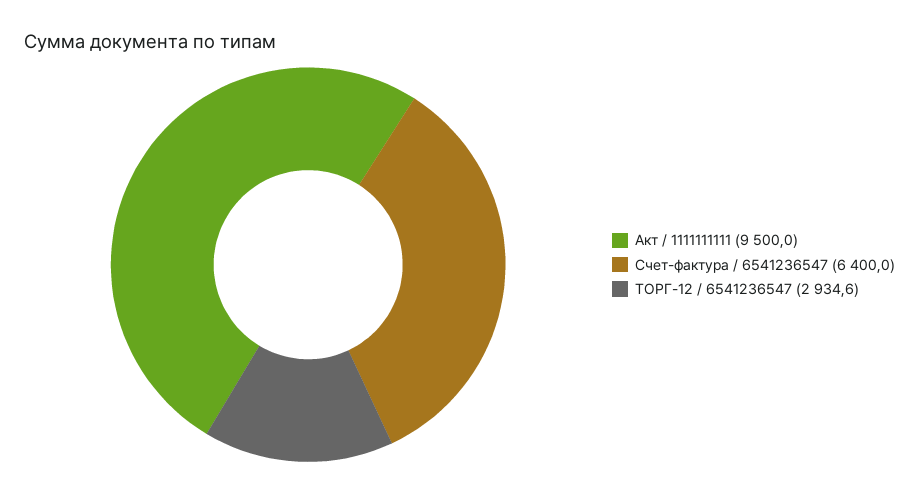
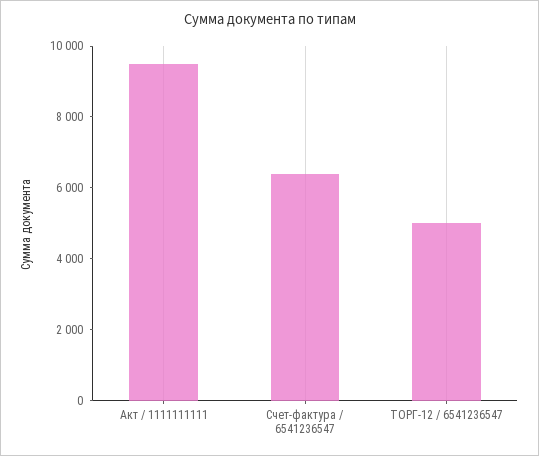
  {
    "Акт / 1111111111": 9500,
    "Счет-фактура / 6541236547": 6400,
-   "ТОРГ-12 / 6541236547": 2934.6
+   "ТОРГ-12 / 6541236547": 5000
  }

